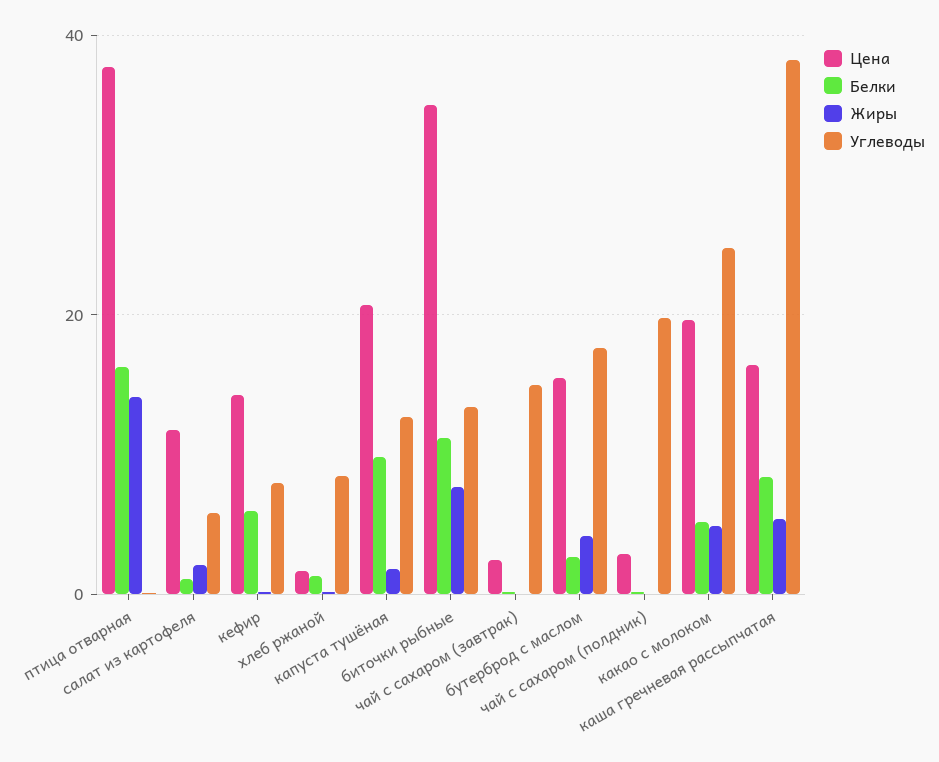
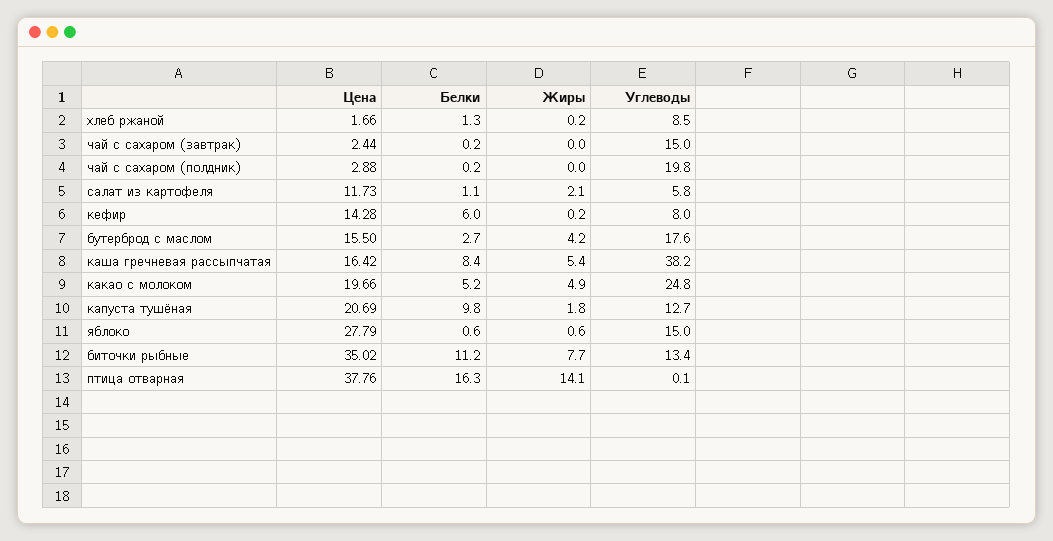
  {
    "Цена": {
      "птица отварная": 37.76,
      "салат из картофеля": 11.73,
      "кефир": 14.28,
      "хлеб ржаной": 1.66,
      "капуста тушёная": 20.69,
      "биточки рыбные": 35.02,
      "чай с сахаром (завтрак)": 2.44,
      "бутерброд с маслом": 15.5,
      "чай с сахаром (полдник)": 2.88,
      "какао с молоком": 19.66,
-     "каша гречневая рассыпчатая": 16.42
+     "каша гречневая рассыпчатая": 16.42,
+     "яблоко": 27.79
    },
    "Белки": {
      "птица отварная": 16.3,
      "салат из картофеля": 1.1,
      "кефир": 6,
      "хлеб ржаной": 1.3,
      "капуста тушёная": 9.8,
      "биточки рыбные": 11.2,
      "чай с сахаром (завтрак)": 0.2,
      "бутерброд с маслом": 2.7,
      "чай с сахаром (полдник)": 0.2,
      "какао с молоком": 5.2,
-     "каша гречневая рассыпчатая": 8.4
+     "каша гречневая рассыпчатая": 8.4,
+     "яблоко": 0.6
    },
    "Жиры": {
      "птица отварная": 14.1,
      "салат из картофеля": 2.1,
      "кефир": 0.2,
      "хлеб ржаной": 0.2,
      "капуста тушёная": 1.8,
      "биточки рыбные": 7.7,
      "чай с сахаром (завтрак)": 0,
      "бутерброд с маслом": 4.2,
      "чай с сахаром (полдник)": 0,
      "какао с молоком": 4.9,
-     "каша гречневая рассыпчатая": 5.4
+     "каша гречневая рассыпчатая": 5.4,
+     "яблоко": 0.6
    },
    "Углеводы": {
      "птица отварная": 0.1,
      "салат из картофеля": 5.8,
      "кефир": 8,
      "хлеб ржаной": 8.5,
      "капуста тушёная": 12.7,
      "биточки рыбные": 13.4,
      "чай с сахаром (завтрак)": 15,
      "бутерброд с маслом": 17.6,
      "чай с сахаром (полдник)": 19.8,
      "какао с молоком": 24.8,
-     "каша гречневая рассыпчатая": 38.2
+     "каша гречневая рассыпчатая": 38.2,
+     "яблоко": 15
    }
  }

